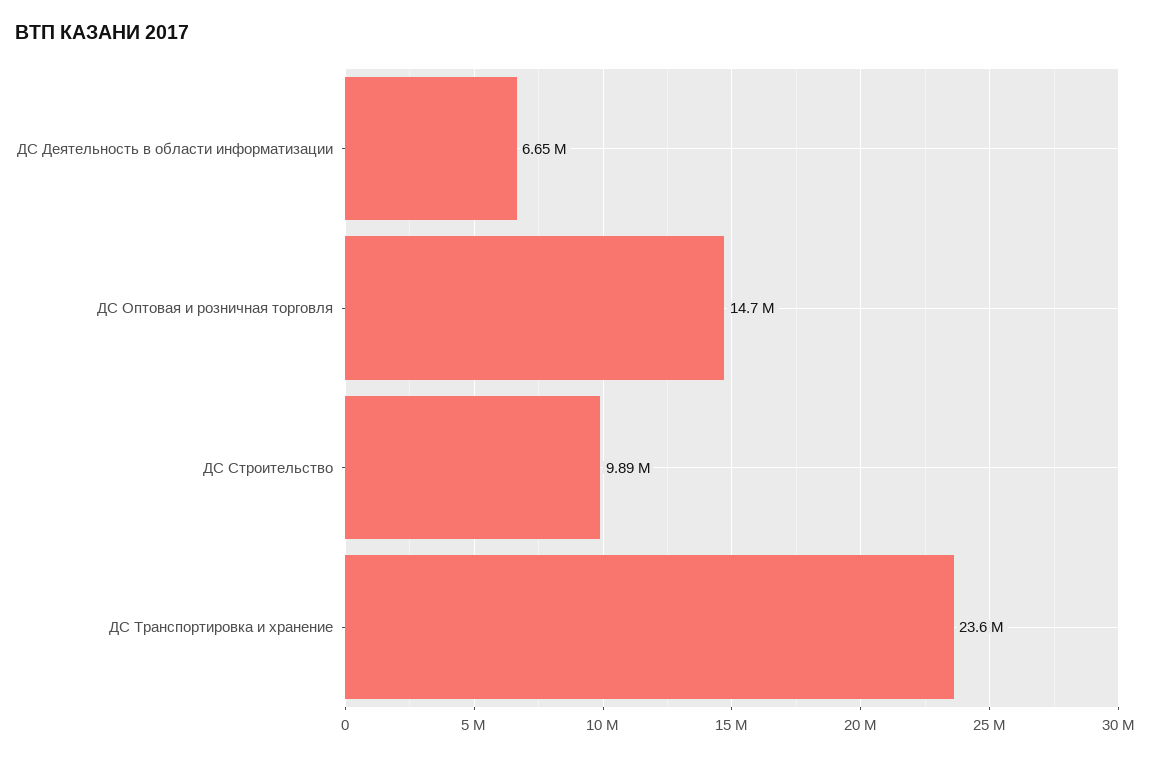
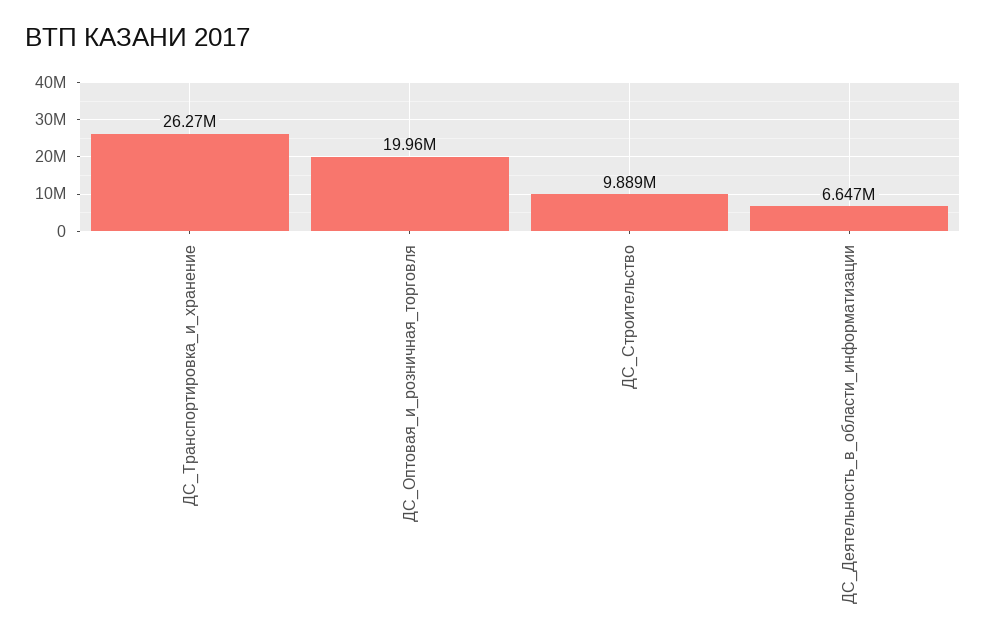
  {
    "ДС Деятельность в области информатизации": 6647000,
-   "ДС Оптовая и розничная торговля": 14700000,
+   "ДС Оптовая и розничная торговля": 19960000,
    "ДС Строительство": 9889000,
-   "ДС Транспортировка и хранение": 23600000
+   "ДС Транспортировка и хранение": 26270000
  }

